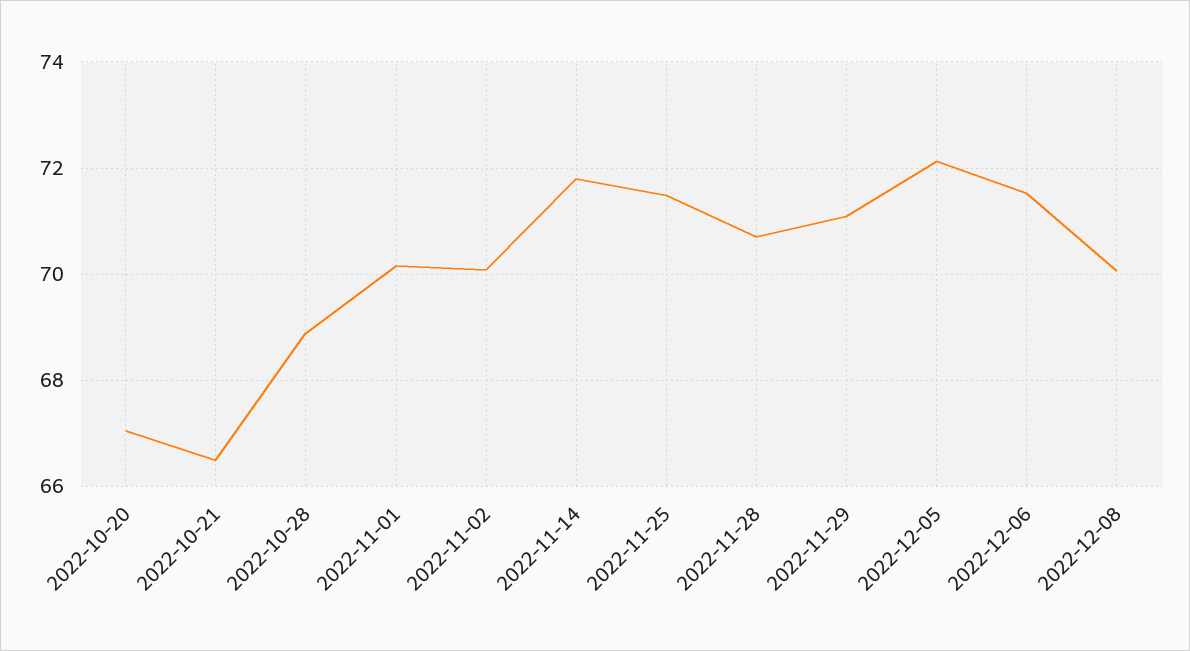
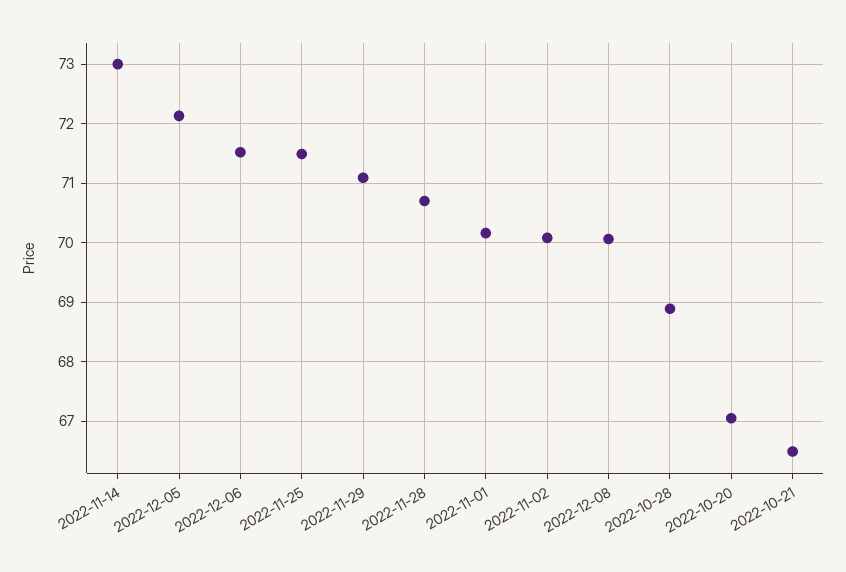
  {
    "2022-10-20": 67,
    "2022-10-21": 66.4,
    "2022-10-28": 68.8,
    "2022-11-01": 70.2,
    "2022-11-02": 70,
-   "2022-11-14": 71.8,
+   "2022-11-14": 73,
    "2022-11-25": 71.4,
    "2022-11-28": 70.8,
    "2022-11-29": 71,
    "2022-12-05": 72.2,
    "2022-12-06": 71.6,
    "2022-12-08": 70
  }

